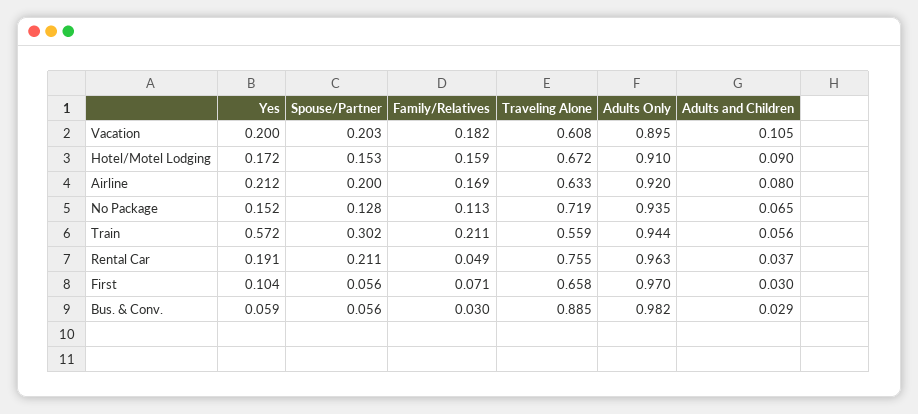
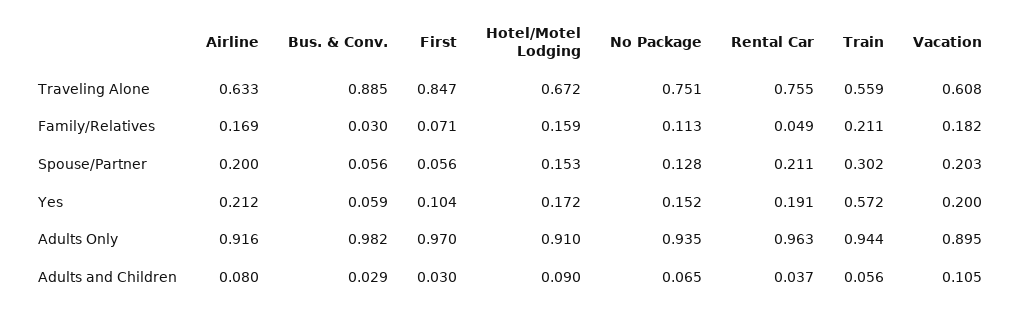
  {
    "Yes": {
      "Vacation": 0.2,
      "Hotel/Motel Lodging": 0.172,
      "Airline": 0.212,
      "No Package": 0.152,
      "Train": 0.572,
      "Rental Car": 0.191,
      "First": 0.104,
      "Bus. & Conv.": 0.059
    },
    "Spouse/Partner": {
      "Vacation": 0.203,
      "Hotel/Motel Lodging": 0.153,
      "Airline": 0.2,
      "No Package": 0.128,
      "Train": 0.302,
      "Rental Car": 0.211,
      "First": 0.056,
      "Bus. & Conv.": 0.056
    },
    "Family/Relatives": {
      "Vacation": 0.182,
      "Hotel/Motel Lodging": 0.159,
      "Airline": 0.169,
      "No Package": 0.113,
      "Train": 0.211,
      "Rental Car": 0.049,
      "First": 0.071,
      "Bus. & Conv.": 0.03
    },
    "Traveling Alone": {
      "Vacation": 0.608,
      "Hotel/Motel Lodging": 0.672,
      "Airline": 0.633,
-     "No Package": 0.719,
+     "No Package": 0.751,
      "Train": 0.559,
      "Rental Car": 0.755,
-     "First": 0.658,
+     "First": 0.847,
      "Bus. & Conv.": 0.885
    },
    "Adults Only": {
      "Vacation": 0.895,
      "Hotel/Motel Lodging": 0.91,
-     "Airline": 0.92,
+     "Airline": 0.916,
      "No Package": 0.935,
      "Train": 0.944,
      "Rental Car": 0.963,
      "First": 0.97,
      "Bus. & Conv.": 0.982
    },
    "Adults and Children": {
      "Vacation": 0.105,
      "Hotel/Motel Lodging": 0.09,
      "Airline": 0.08,
      "No Package": 0.065,
      "Train": 0.056,
      "Rental Car": 0.037,
      "First": 0.03,
      "Bus. & Conv.": 0.029
    }
  }

